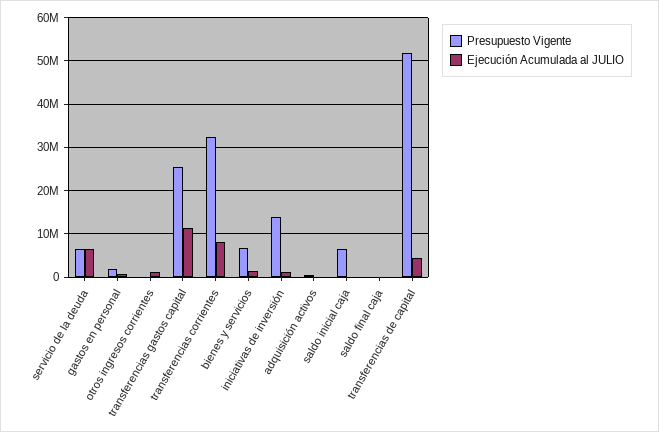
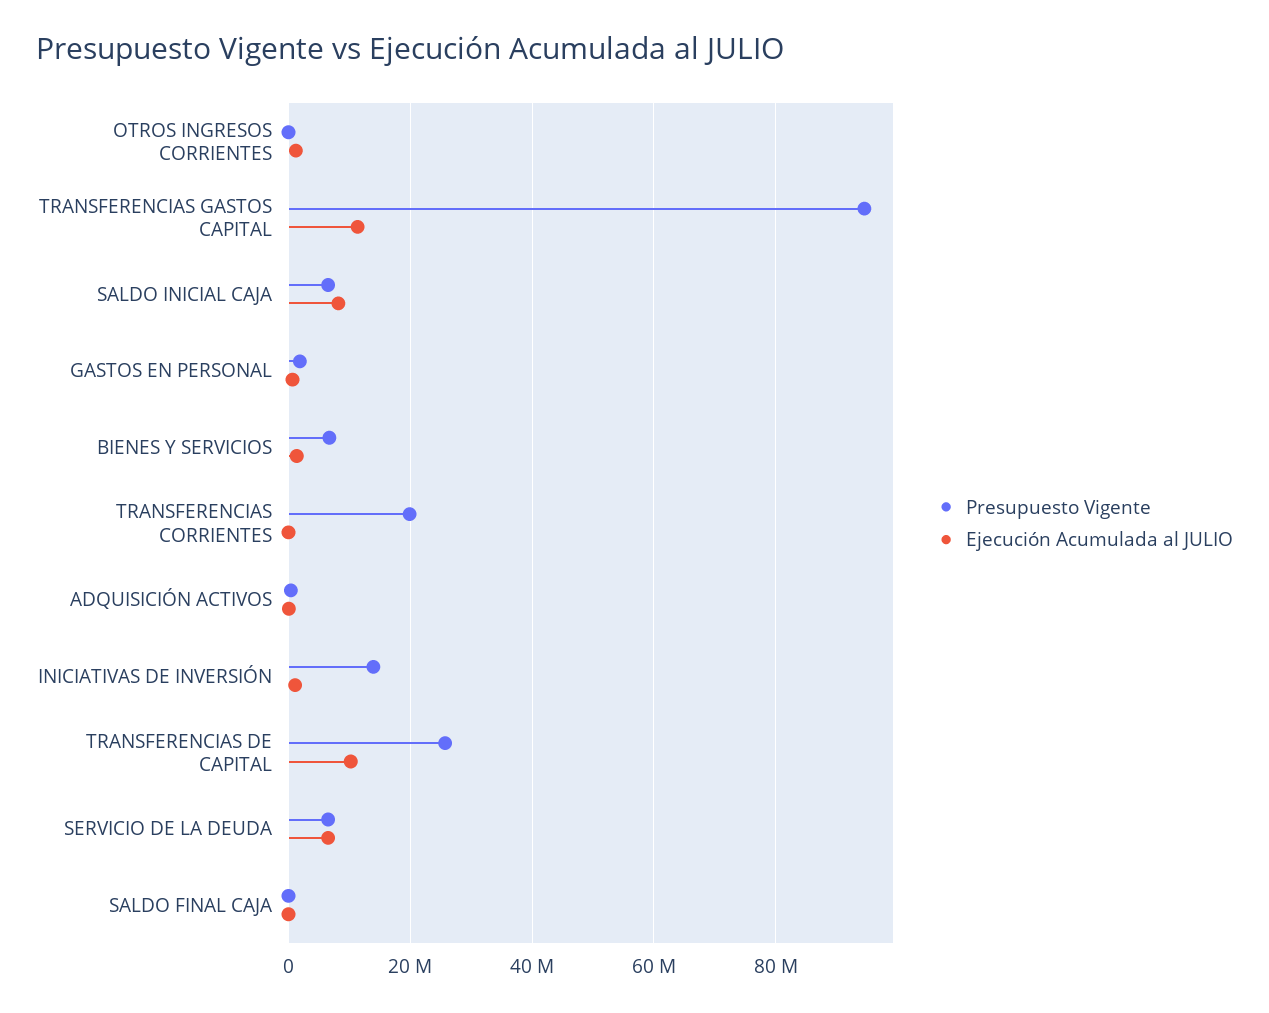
  {
    "Presupuesto Vigente": {
      "servicio de la deuda": 6000000,
      "gastos en personal": 2000000,
      "otros ingresos corrientes": 0,
-     "transferencias gastos capital": 26000000,
+     "transferencias gastos capital": 94000000,
-     "transferencias corrientes": 32000000,
+     "transferencias corrientes": 20000000,
      "bienes y servicios": 6000000,
      "iniciativas de inversión": 14000000,
      "adquisición activos": 0,
      "saldo inicial caja": 6000000,
      "saldo final caja": 0,
-     "transferencias de capital": 52000000
+     "transferencias de capital": 26000000
    },
    "Ejecución Acumulada al JULIO": {
      "servicio de la deuda": 6000000,
      "gastos en personal": 0,
      "otros ingresos corrientes": 2000000,
      "transferencias gastos capital": 12000000,
-     "transferencias corrientes": 8000000,
+     "transferencias corrientes": 0,
      "bienes y servicios": 2000000,
      "iniciativas de inversión": 2000000,
      "adquisición activos": 0,
-     "saldo inicial caja": 0,
+     "saldo inicial caja": 8000000,
      "saldo final caja": 0,
-     "transferencias de capital": 4000000
+     "transferencias de capital": 10000000
    }
  }

